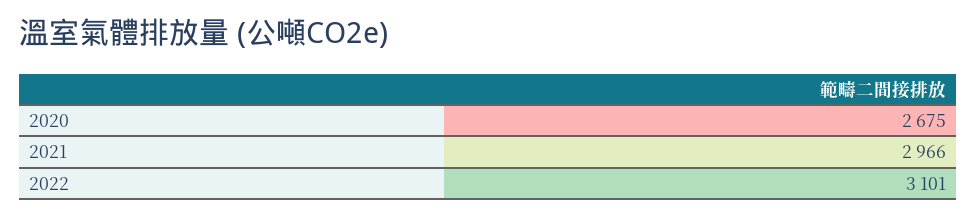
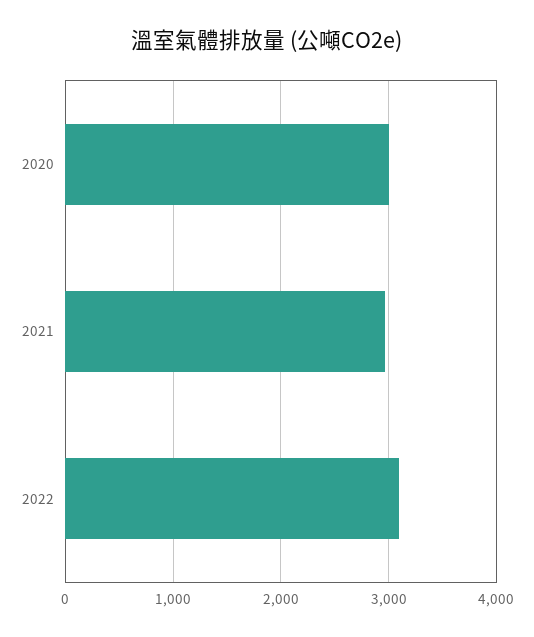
  {
-   "2020": 2675,
+   "2020": 3000,
    "2021": 2966,
    "2022": 3101
  }

